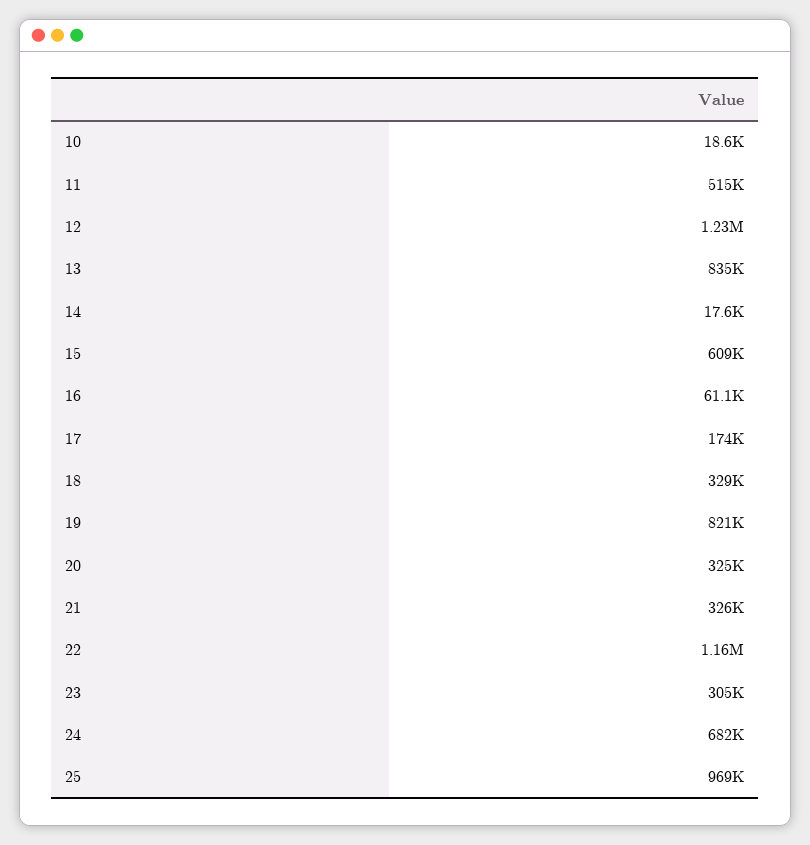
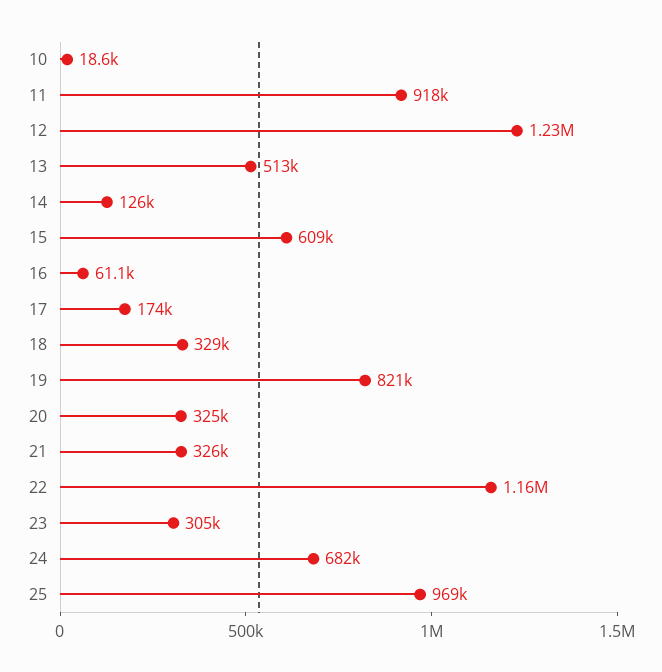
  {
    "10": 18600,
-   "11": 515000,
+   "11": 918000,
    "12": 1230000,
-   "13": 835000,
+   "13": 513000,
-   "14": 17600,
+   "14": 126000,
    "15": 609000,
    "16": 61100,
    "17": 174000,
    "18": 329000,
    "19": 821000,
    "20": 325000,
    "21": 326000,
    "22": 1160000,
    "23": 305000,
    "24": 682000,
    "25": 969000
  }

